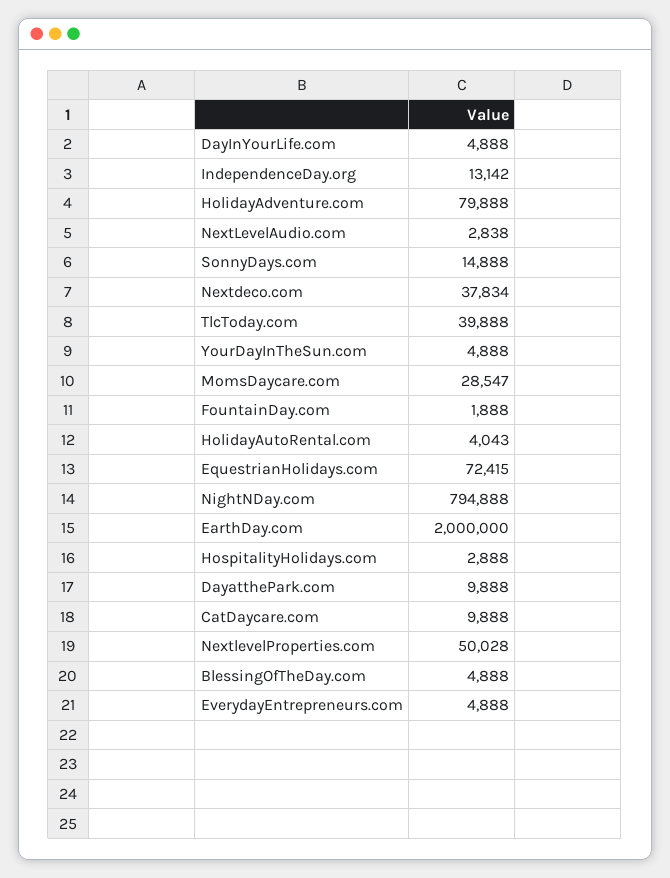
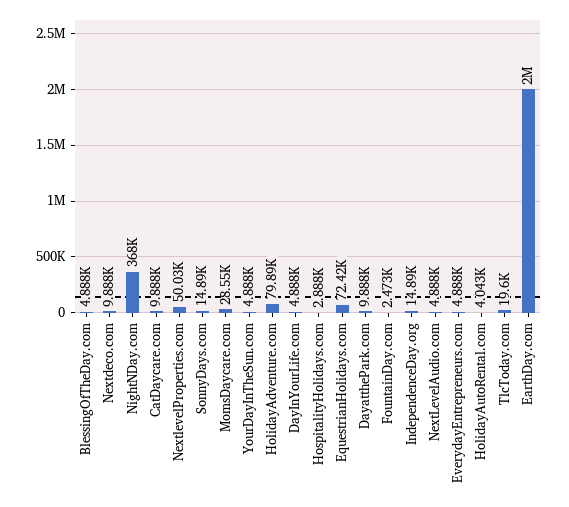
  {
    "DayInYourLife.com": 4888,
-   "IndependenceDay.org": 13142,
+   "IndependenceDay.org": 14890,
    "HolidayAdventure.com": 79888,
-   "NextLevelAudio.com": 2838,
+   "NextLevelAudio.com": 4888,
    "SonnyDays.com": 14888,
-   "Nextdeco.com": 37834,
+   "Nextdeco.com": 9888,
-   "TlcToday.com": 39888,
+   "TlcToday.com": 19600,
    "YourDayInTheSun.com": 4888,
    "MomsDaycare.com": 28547,
-   "FountainDay.com": 1888,
+   "FountainDay.com": 2473,
    "HolidayAutoRental.com": 4043,
    "EquestrianHolidays.com": 72415,
-   "NightNDay.com": 794888,
+   "NightNDay.com": 368000,
    "EarthDay.com": 2000000,
    "HospitalityHolidays.com": 2888,
    "DayatthePark.com": 9888,
    "CatDaycare.com": 9888,
    "NextlevelProperties.com": 50028,
    "BlessingOfTheDay.com": 4888,
    "EverydayEntrepreneurs.com": 4888
  }

